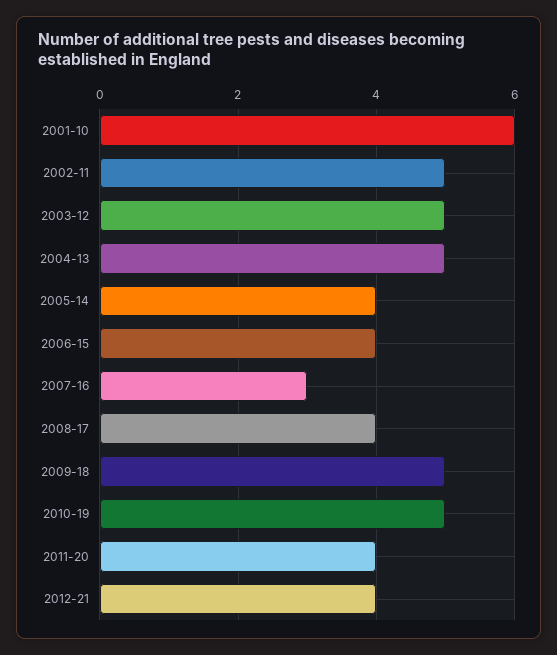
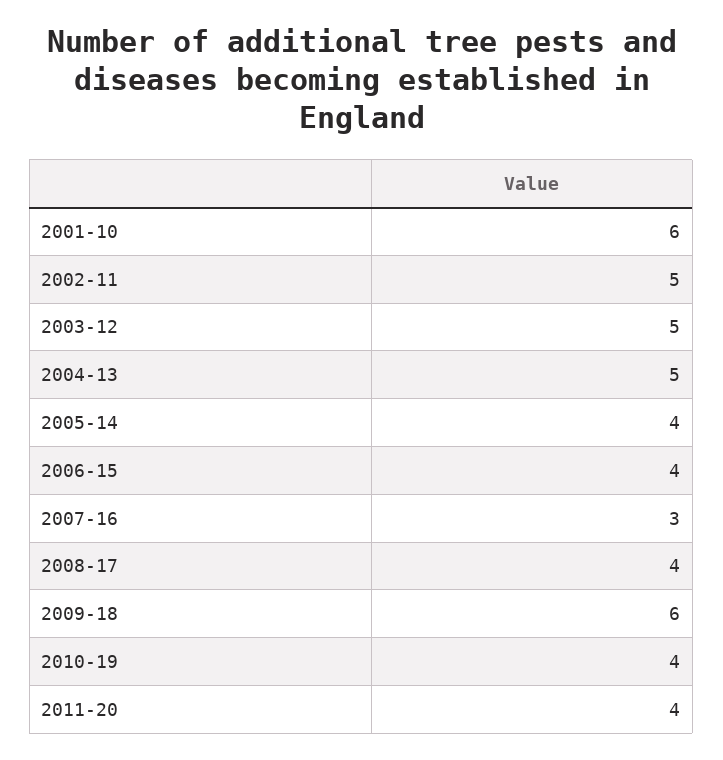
  {
    "2001-10": 6,
    "2002-11": 5,
    "2003-12": 5,
    "2004-13": 5,
    "2005-14": 4,
    "2006-15": 4,
    "2007-16": 3,
    "2008-17": 4,
-   "2009-18": 5,
+   "2009-18": 6,
-   "2010-19": 5,
+   "2010-19": 4,
-   "2011-20": 4,
+   "2011-20": 4
-   "2012-21": 4
  }

